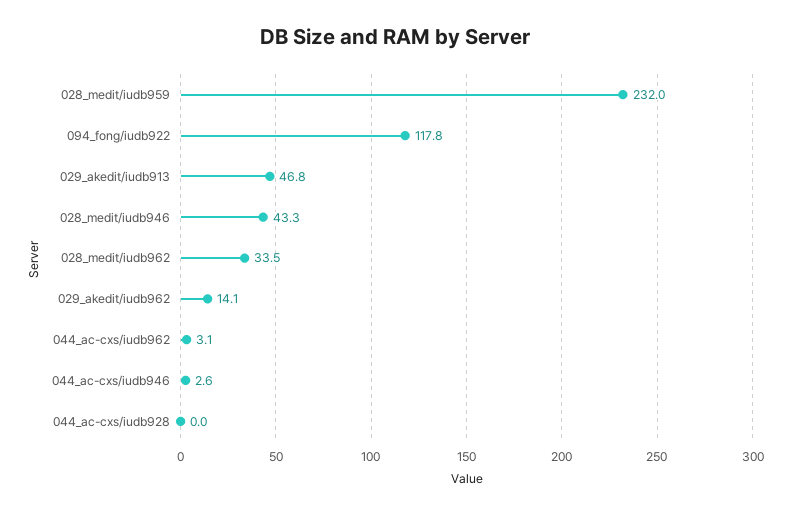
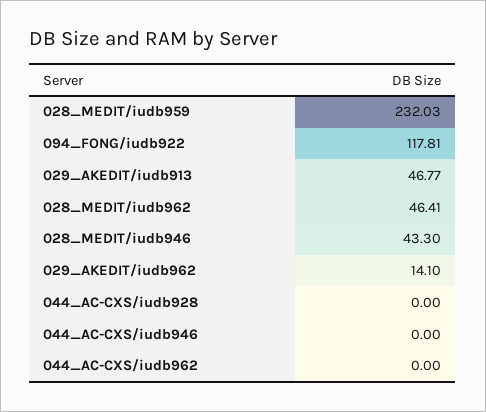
  {
    "028_medit/iudb959": 232.03,
    "094_fong/iudb922": 117.81,
    "029_akedit/iudb913": 46.77,
    "028_medit/iudb946": 43.3,
-   "028_medit/iudb962": 33.5,
+   "028_medit/iudb962": 46.41,
    "029_akedit/iudb962": 14.1,
-   "044_ac-cxs/iudb962": 3.1,
+   "044_ac-cxs/iudb962": 0,
-   "044_ac-cxs/iudb946": 2.6,
+   "044_ac-cxs/iudb946": 0,
    "044_ac-cxs/iudb928": 0
  }

